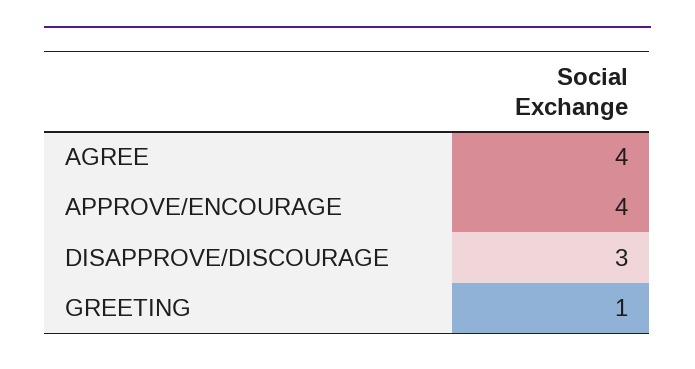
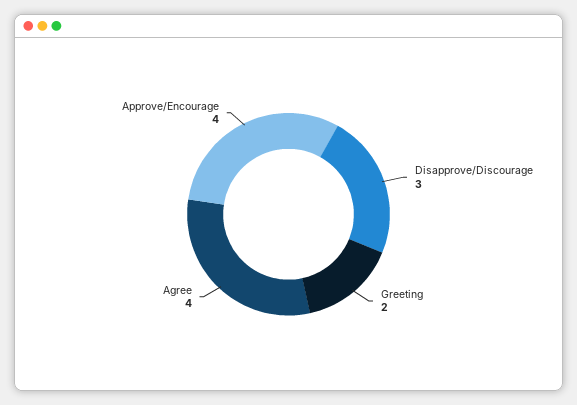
  {
    "AGREE": 4,
    "APPROVE/ENCOURAGE": 4,
    "DISAPPROVE/DISCOURAGE": 3,
-   "GREETING": 1
+   "GREETING": 2
  }

